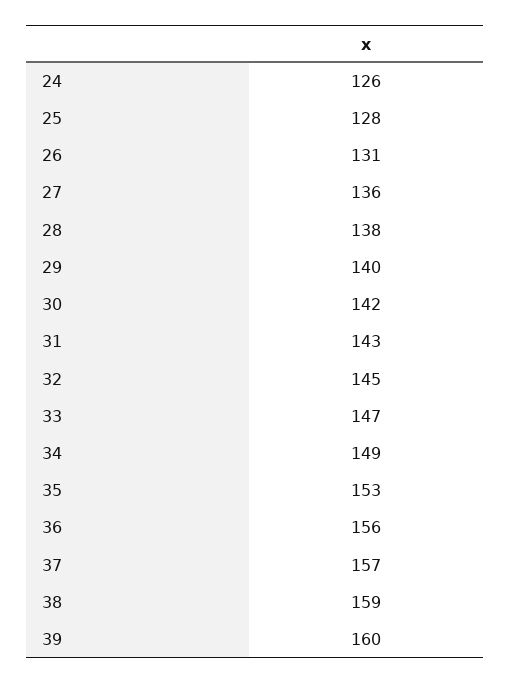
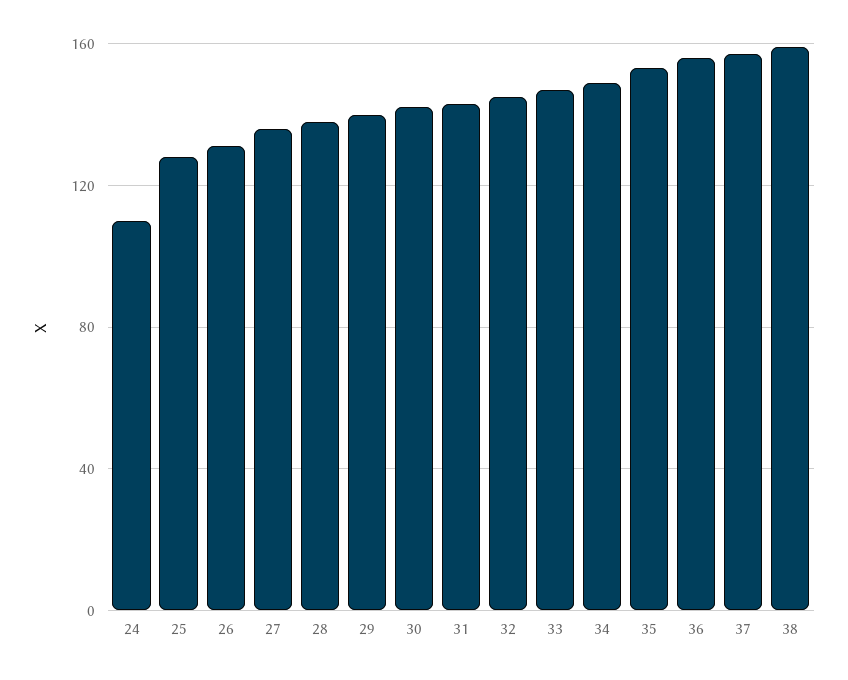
  {
-   "24": 126,
+   "24": 110,
    "25": 128,
    "26": 131,
    "27": 136,
    "28": 138,
    "29": 140,
    "30": 142,
    "31": 143,
    "32": 145,
    "33": 147,
    "34": 149,
    "35": 153,
    "36": 156,
    "37": 157,
-   "38": 159,
+   "38": 159
-   "39": 160
  }

